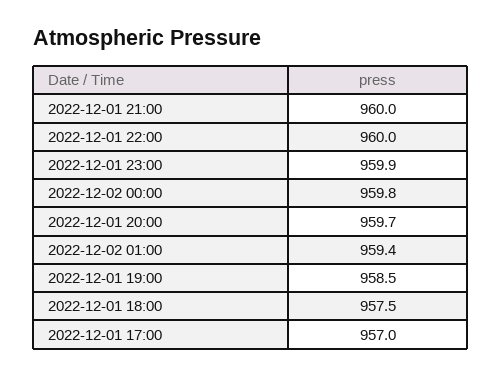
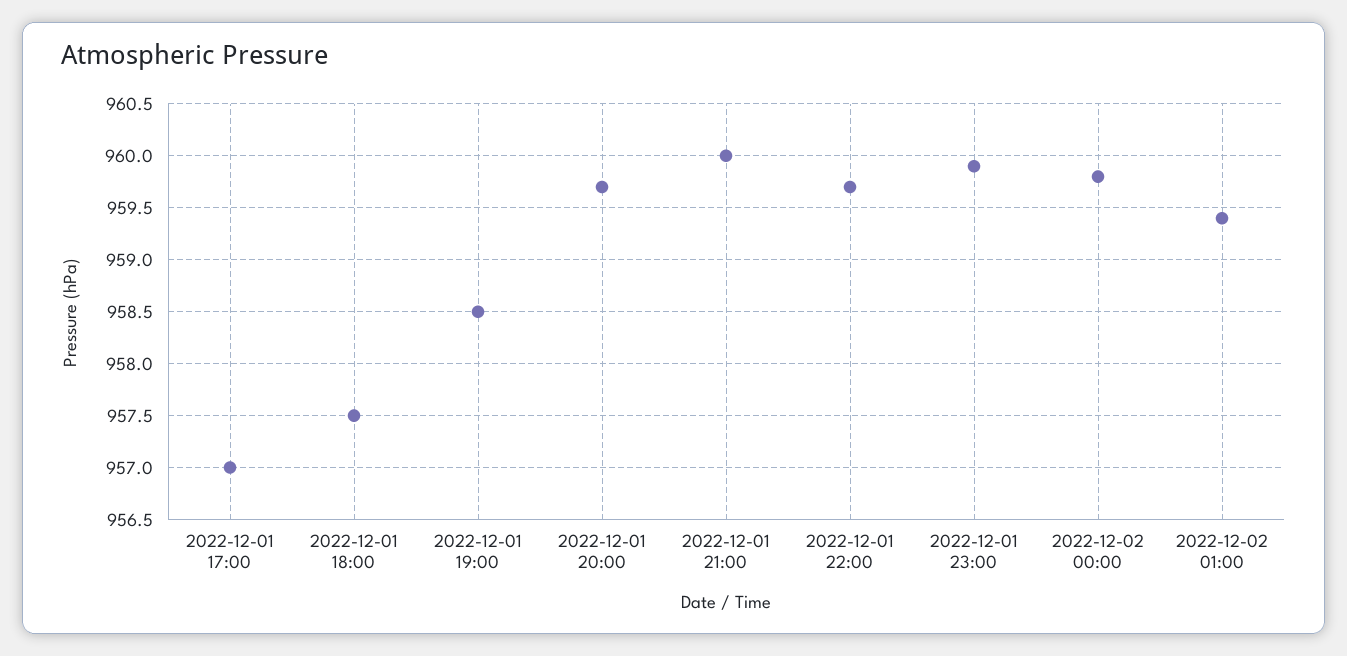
  {
    "2022-12-01 21:00": 960,
-   "2022-12-01 22:00": 960,
+   "2022-12-01 22:00": 959.7,
    "2022-12-01 23:00": 959.9,
    "2022-12-02 00:00": 959.8,
    "2022-12-01 20:00": 959.7,
    "2022-12-02 01:00": 959.4,
    "2022-12-01 19:00": 958.5,
    "2022-12-01 18:00": 957.5,
    "2022-12-01 17:00": 957
  }

